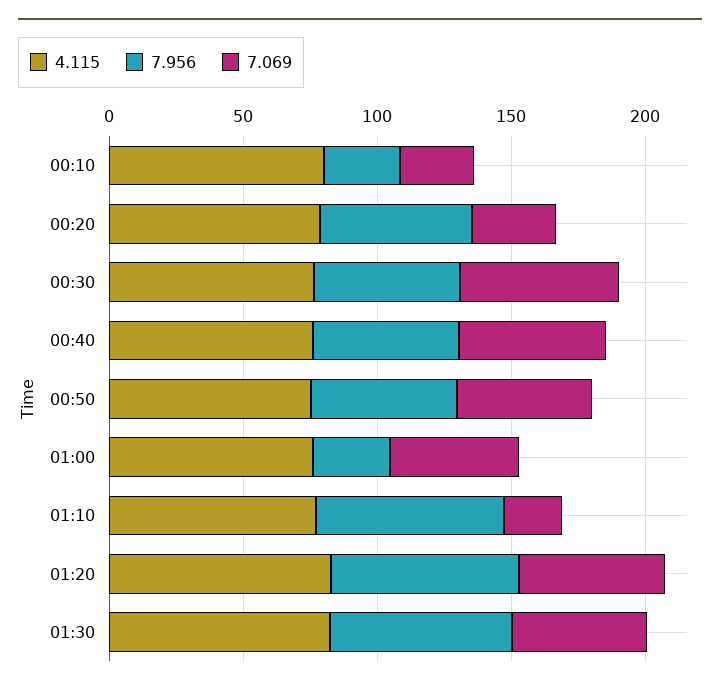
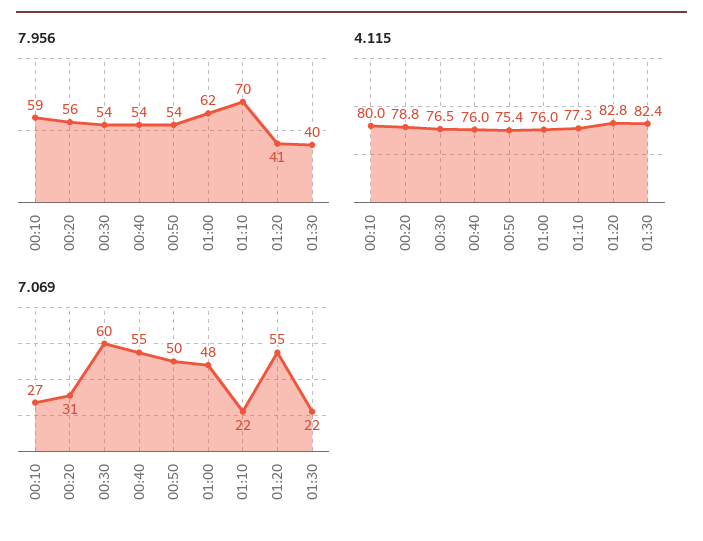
  {
    "4.115": {
      "00:10": 80,
      "00:20": 78.8,
      "00:30": 76.5,
      "00:40": 76,
      "00:50": 75.4,
      "01:00": 76,
      "01:10": 77.3,
      "01:20": 82.8,
      "01:30": 82.4
    },
    "7.956": {
-     "00:10": 30,
+     "00:10": 59,
      "00:20": 56,
      "00:30": 54,
      "00:40": 54,
      "00:50": 54,
-     "01:00": 30,
+     "01:00": 62,
      "01:10": 70,
-     "01:20": 70,
+     "01:20": 41,
-     "01:30": 70
+     "01:30": 40
    },
    "7.069": {
      "00:10": 27,
      "00:20": 31,
      "00:30": 60,
      "00:40": 55,
      "00:50": 50,
      "01:00": 48,
      "01:10": 22,
      "01:20": 55,
-     "01:30": 50
+     "01:30": 22
    }
  }

